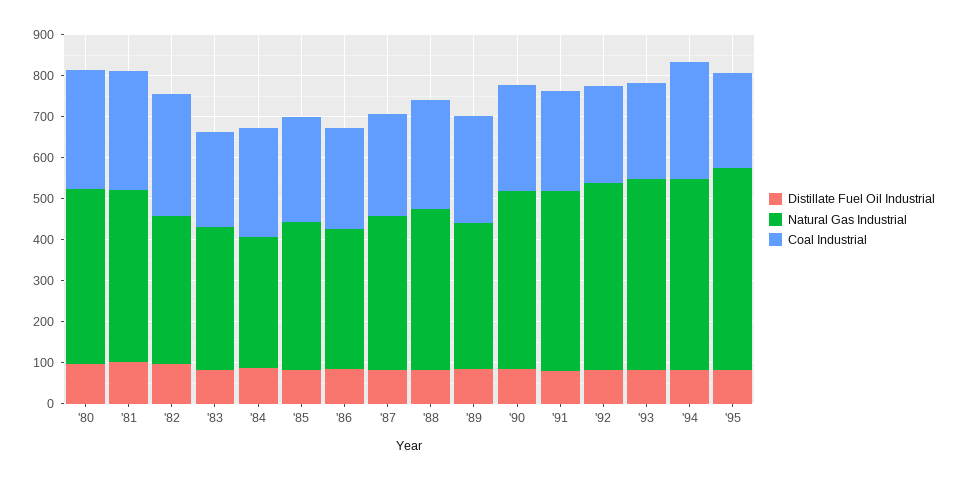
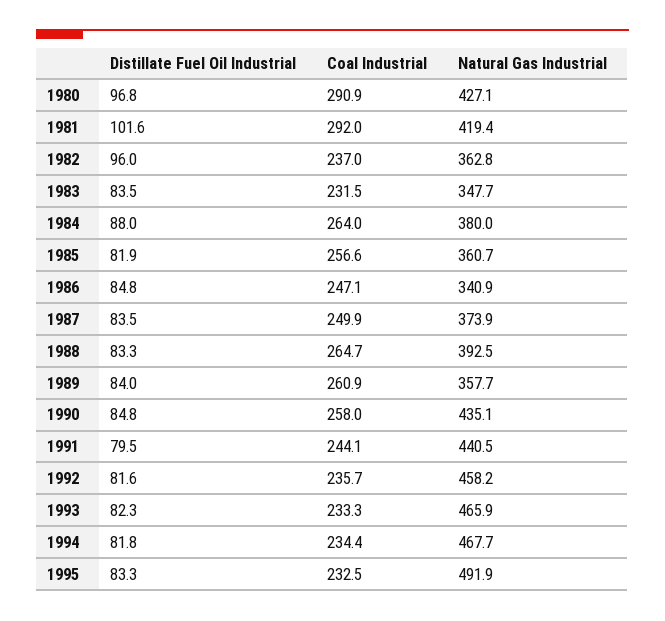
  {
    "Distillate Fuel Oil Industrial": {
      "'80": 96.8,
      "'81": 101.6,
      "'82": 96,
      "'83": 83.5,
      "'84": 88,
      "'85": 81.9,
      "'86": 84.8,
      "'87": 83.5,
      "'88": 83.3,
      "'89": 84,
      "'90": 84.8,
      "'91": 79.5,
      "'92": 81.6,
      "'93": 82.3,
      "'94": 81.8,
      "'95": 83.3
    },
    "Natural Gas Industrial": {
      "'80": 427.1,
      "'81": 419.4,
      "'82": 362.8,
      "'83": 347.7,
-     "'84": 320,
+     "'84": 380,
      "'85": 360.7,
      "'86": 340.9,
      "'87": 373.9,
      "'88": 392.5,
      "'89": 357.7,
      "'90": 435.1,
      "'91": 440.5,
      "'92": 458.2,
      "'93": 465.9,
      "'94": 467.7,
      "'95": 491.9
    },
    "Coal Industrial": {
      "'80": 290.9,
      "'81": 292,
-     "'82": 300,
+     "'82": 237,
      "'83": 231.5,
      "'84": 264,
      "'85": 256.6,
      "'86": 247.1,
      "'87": 249.9,
      "'88": 264.7,
      "'89": 260.9,
      "'90": 258,
      "'91": 244.1,
      "'92": 235.7,
      "'93": 233.3,
-     "'94": 280,
+     "'94": 234.4,
      "'95": 232.5
    }
  }

